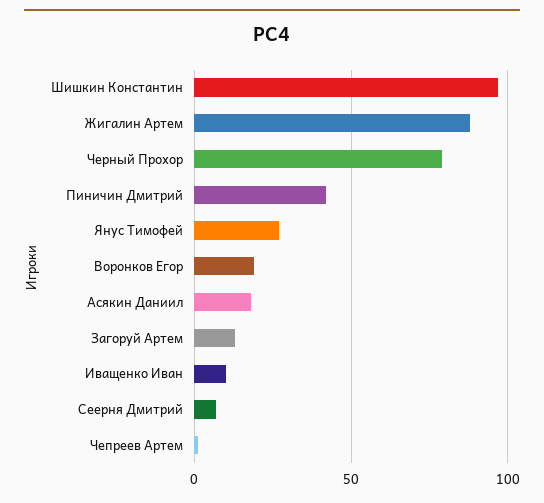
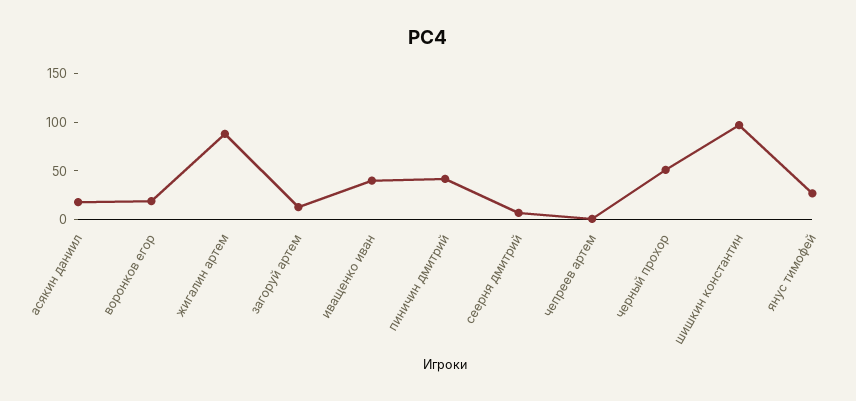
  {
    "Шишкин Константин": 95,
    "Жигалин Артем": 90,
-   "Черный Прохор": 80,
+   "Черный Прохор": 50,
    "Пиничин Дмитрий": 40,
    "Янус Тимофей": 25,
    "Воронков Егор": 20,
    "Асякин Даниил": 20,
    "Загоруй Артем": 15,
-   "Иващенко Иван": 10,
+   "Иващенко Иван": 40,
    "Сеерня Дмитрий": 5,
    "Чепреев Артем": 0
  }

